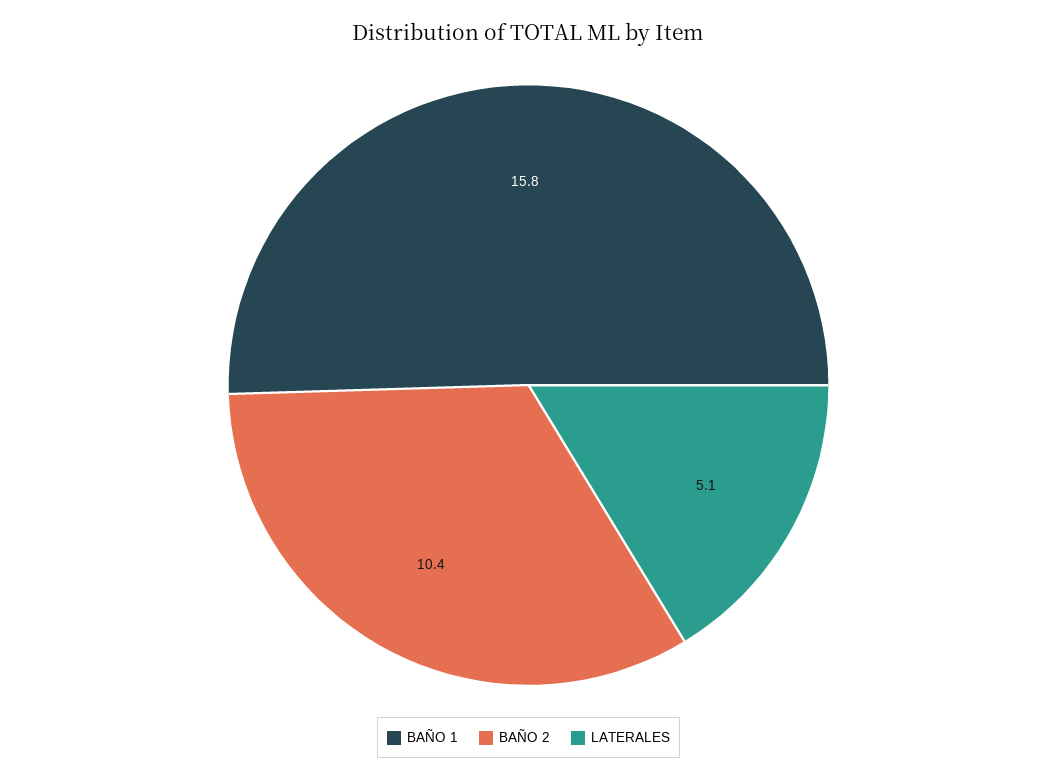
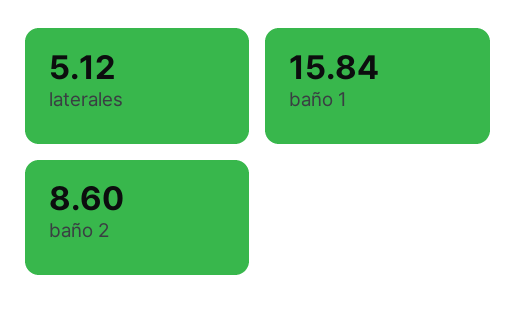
  {
    "BAÑO 1": 15.84,
-   "BAÑO 2": 10.4,
+   "BAÑO 2": 8.6,
    "LATERALES": 5.12
  }

